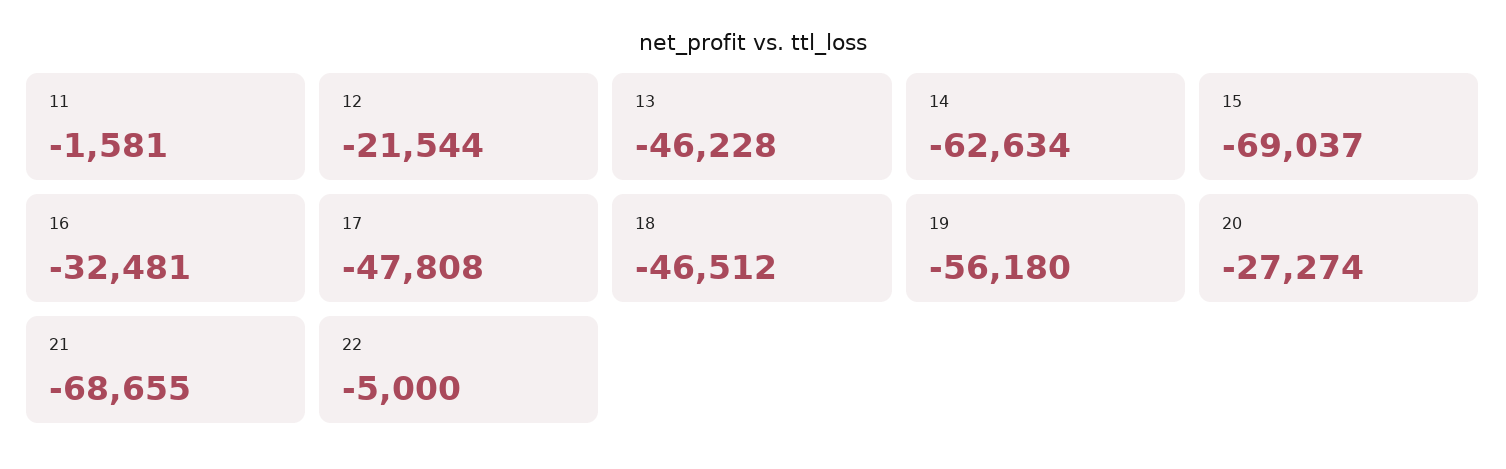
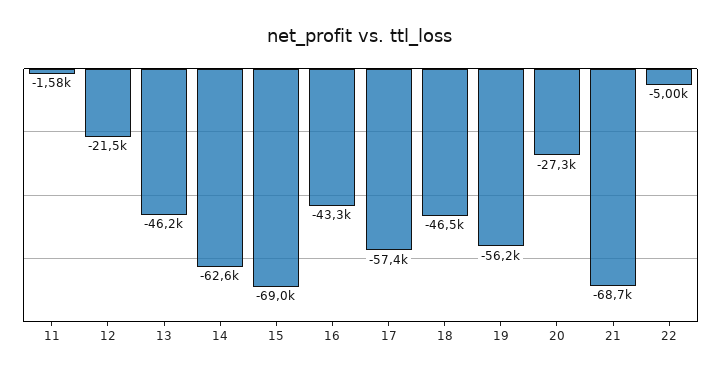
  {
    "11": -1581,
    "12": -21544,
    "13": -46228,
    "14": -62634,
    "15": -69037,
-   "16": -32481,
+   "16": -43300,
-   "17": -47808,
+   "17": -57400,
    "18": -46512,
    "19": -56180,
    "20": -27274,
    "21": -68655,
    "22": -5000
  }

